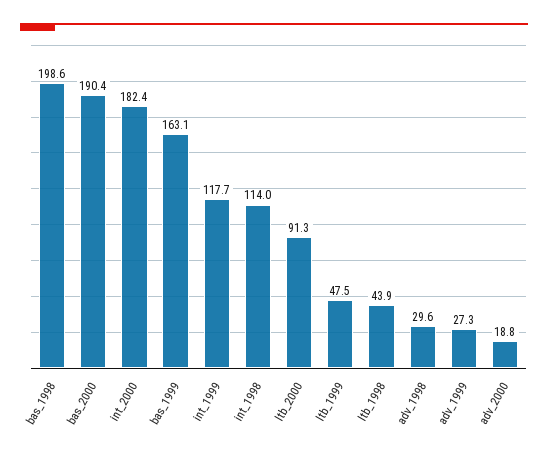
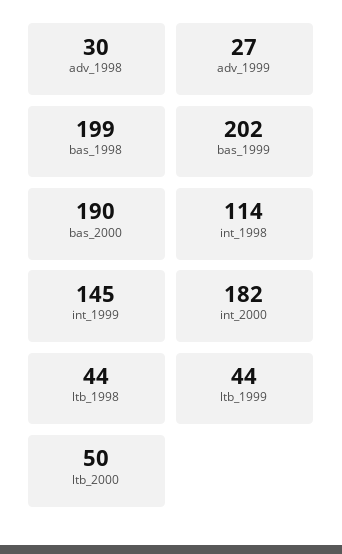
  {
    "bas_1998": 198.6,
    "bas_2000": 190.4,
    "int_2000": 182.4,
-   "bas_1999": 163.1,
+   "bas_1999": 202,
-   "int_1999": 117.7,
+   "int_1999": 145,
    "int_1998": 114,
-   "ltb_2000": 91.3,
+   "ltb_2000": 50,
-   "ltb_1999": 47.5,
+   "ltb_1999": 44,
    "ltb_1998": 43.9,
    "adv_1998": 29.6,
-   "adv_1999": 27.3,
+   "adv_1999": 27.3
-   "adv_2000": 18.8
  }

